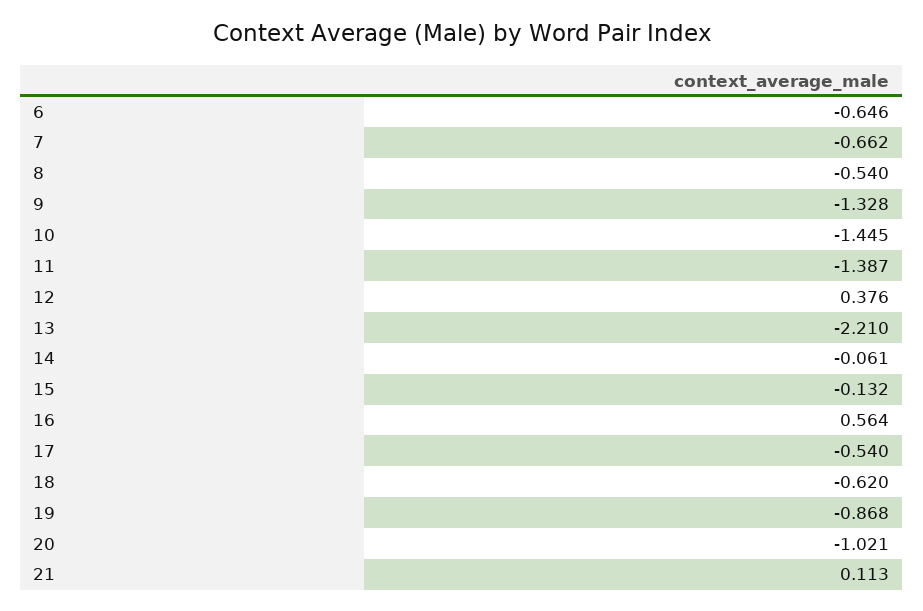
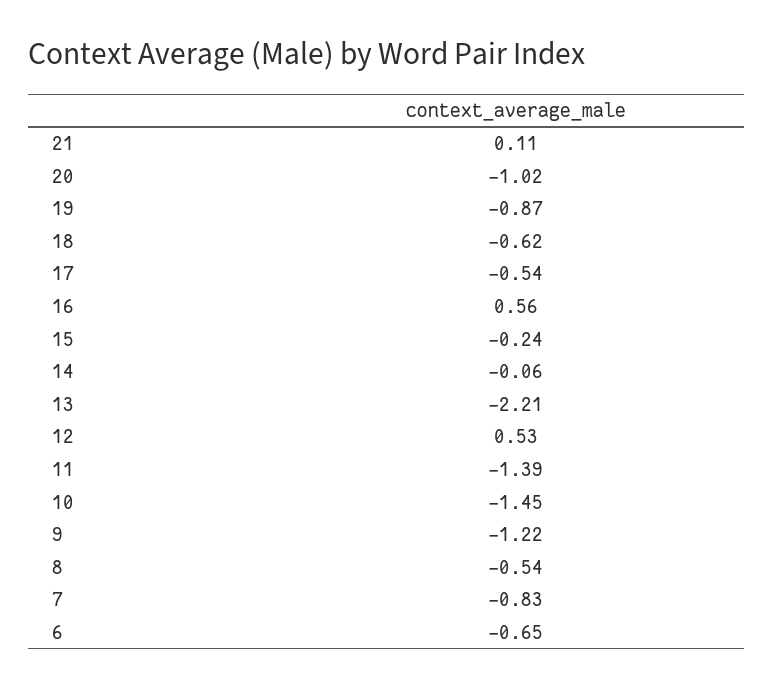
  {
    "6": -0.646,
-   "7": -0.662,
+   "7": -0.83,
    "8": -0.54,
-   "9": -1.328,
+   "9": -1.22,
    "10": -1.445,
    "11": -1.387,
-   "12": 0.376,
+   "12": 0.53,
    "13": -2.21,
    "14": -0.061,
-   "15": -0.132,
+   "15": -0.24,
    "16": 0.564,
    "17": -0.54,
    "18": -0.62,
    "19": -0.868,
    "20": -1.021,
    "21": 0.113
  }

